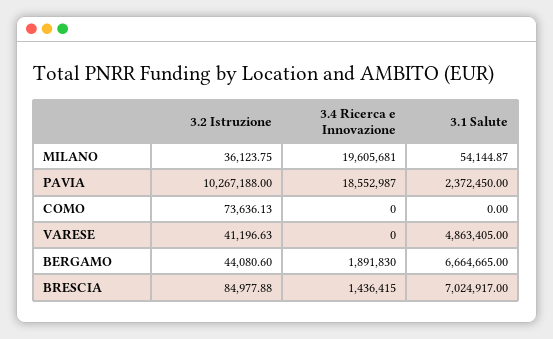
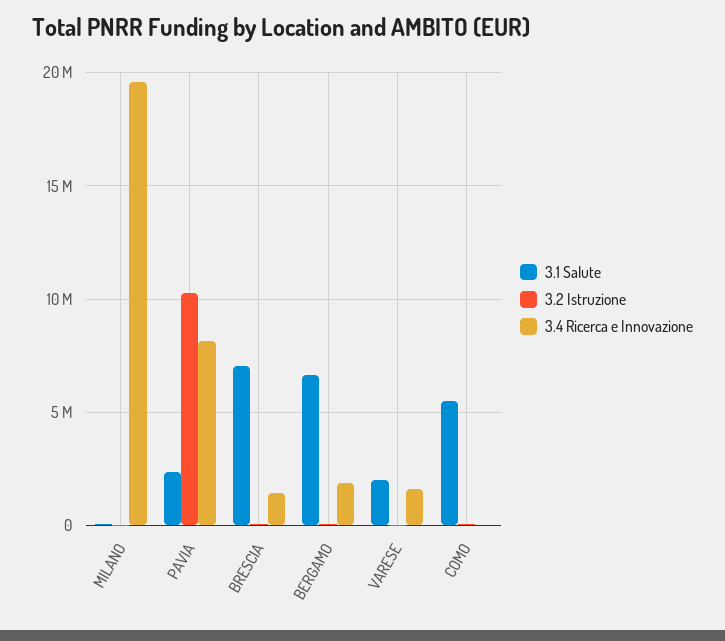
  {
    "3.2 Istruzione": {
      "MILANO": 36123.75,
      "PAVIA": 10267188,
      "COMO": 73636.13,
      "VARESE": 41196.63,
      "BERGAMO": 44080.6,
      "BRESCIA": 84977.88
    },
    "3.4 Ricerca e Innovazione": {
      "MILANO": 19605681,
-     "PAVIA": 18552987,
+     "PAVIA": 8000000,
      "COMO": 0,
-     "VARESE": 0,
+     "VARESE": 1500000,
      "BERGAMO": 1891830,
      "BRESCIA": 1436415
    },
    "3.1 Salute": {
      "MILANO": 54144.87,
      "PAVIA": 2372450,
-     "COMO": 0,
+     "COMO": 5500000,
-     "VARESE": 4863405,
+     "VARESE": 2000000,
      "BERGAMO": 6664665,
      "BRESCIA": 7024917
    }
  }

